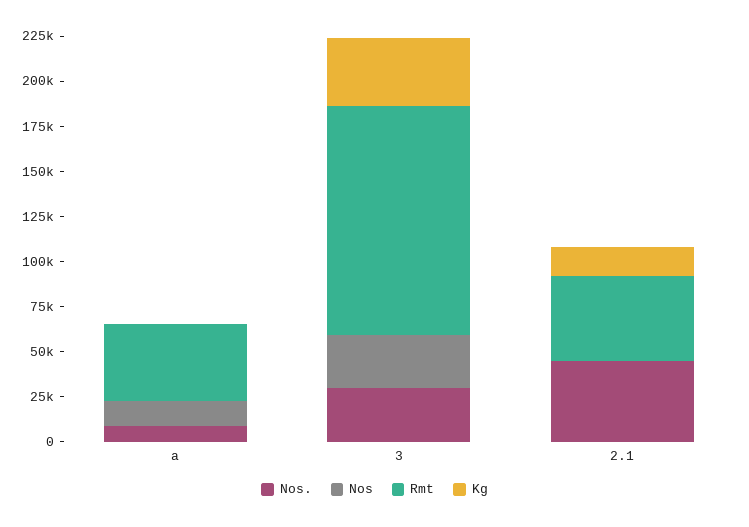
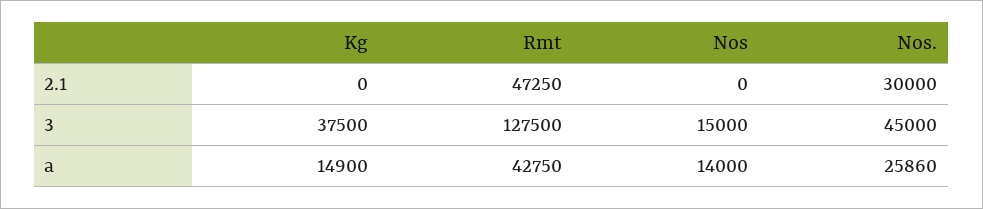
  {
    "Nos.": {
-     "a": 10000,
+     "a": 25860,
-     "3": 30000,
+     "3": 45000,
-     "2.1": 45000
+     "2.1": 30000
    },
    "Nos": {
      "a": 14000,
-     "3": 30000,
+     "3": 15000,
      "2.1": 0
    },
    "Rmt": {
      "a": 42750,
      "3": 127500,
      "2.1": 47250
    },
    "Kg": {
-     "a": 0,
+     "a": 14900,
      "3": 37500,
-     "2.1": 15000
+     "2.1": 0
    }
  }

